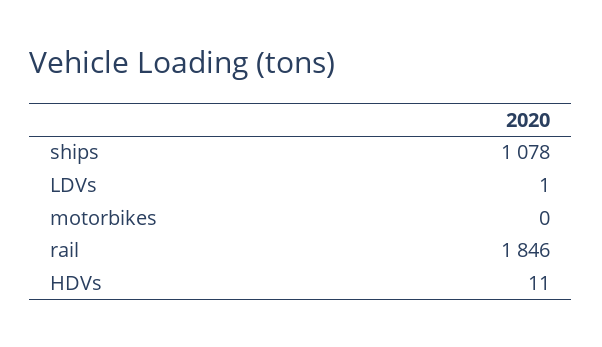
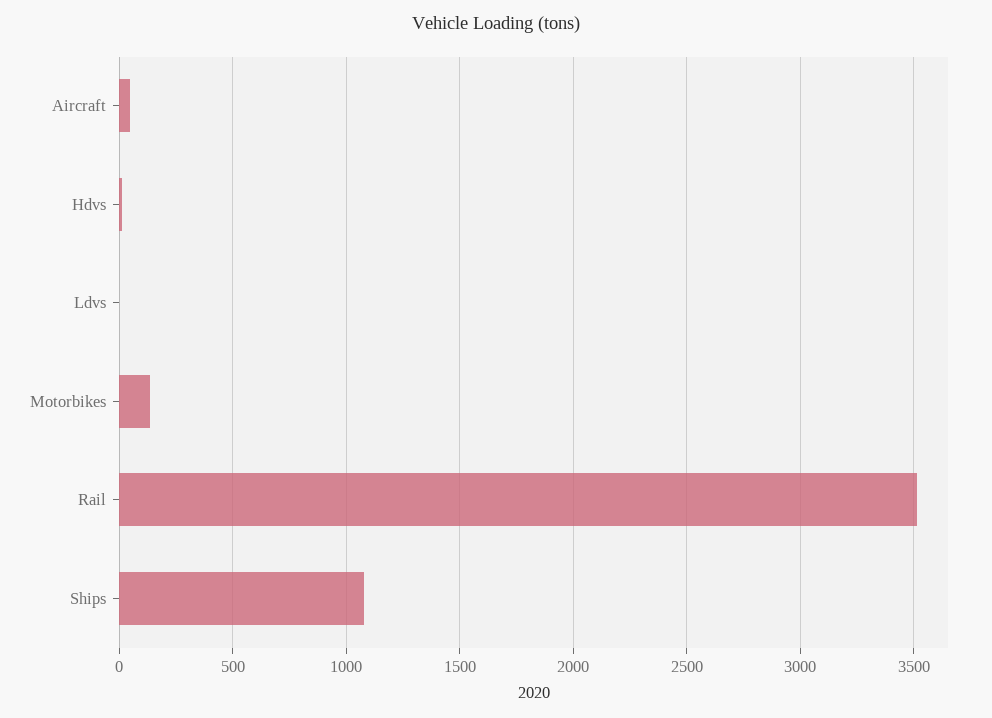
  {
    "ships": 1078,
    "LDVs": 1,
-   "motorbikes": 0,
+   "motorbikes": 150,
-   "rail": 1846,
+   "rail": 3500,
-   "HDVs": 11
+   "HDVs": 11,
+   "Aircraft": 50
  }

